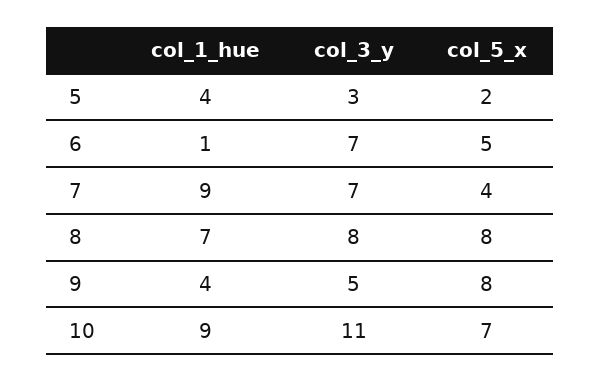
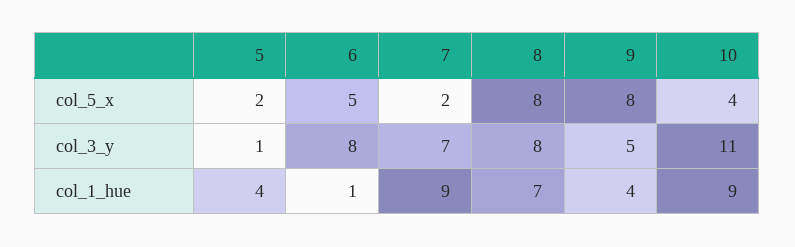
  {
    "col_1_hue": {
      "5": 4,
      "6": 1,
      "7": 9,
      "8": 7,
      "9": 4,
      "10": 9
    },
    "col_3_y": {
-     "5": 3,
+     "5": 1,
-     "6": 7,
+     "6": 8,
      "7": 7,
      "8": 8,
      "9": 5,
      "10": 11
    },
    "col_5_x": {
      "5": 2,
      "6": 5,
-     "7": 4,
+     "7": 2,
      "8": 8,
      "9": 8,
-     "10": 7
+     "10": 4
    }
  }

